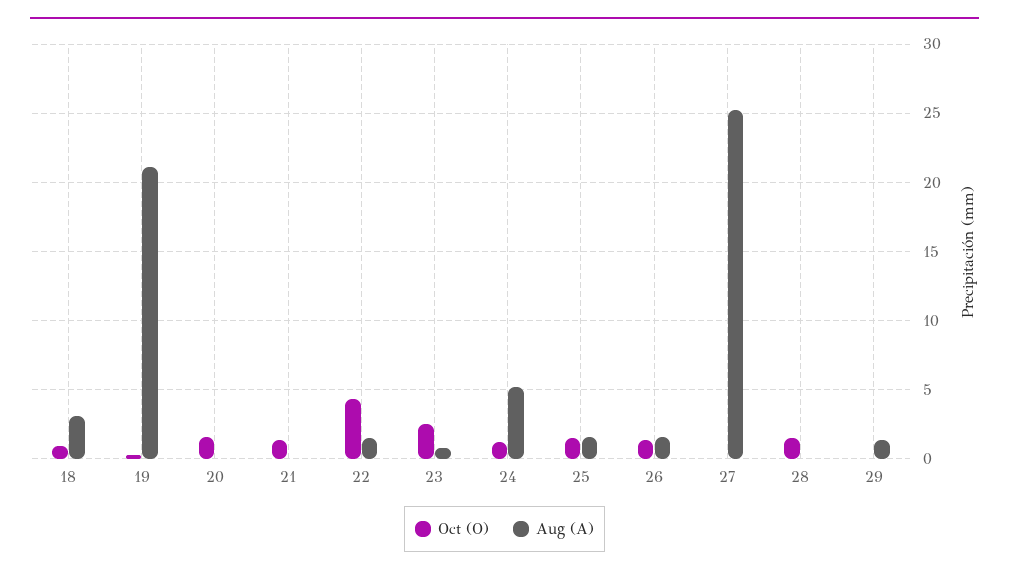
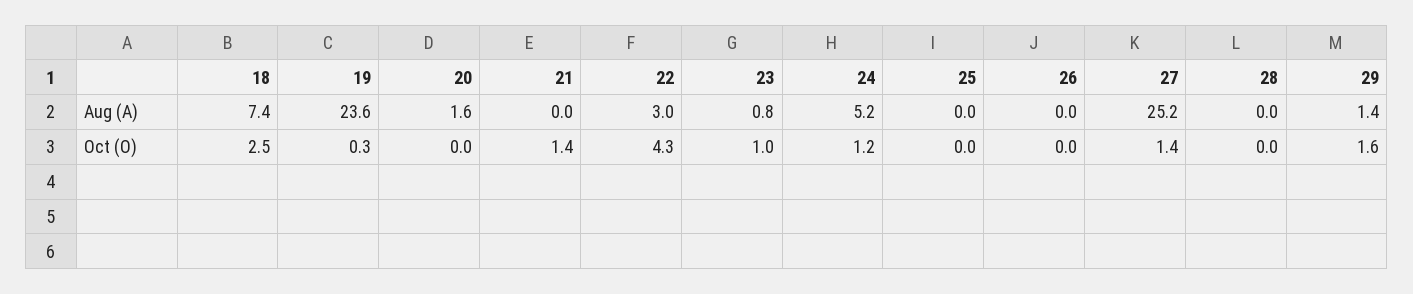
  {
    "Oct (O)": {
-     "18": 1,
+     "18": 2.5,
      "19": 0.3,
-     "20": 1.5,
+     "20": 0,
      "21": 1.4,
      "22": 4.3,
-     "23": 2.5,
+     "23": 1,
      "24": 1.2,
-     "25": 1.5,
+     "25": 0,
-     "26": 1.5,
+     "26": 0,
-     "27": 0,
+     "27": 1.4,
-     "28": 1.5,
+     "28": 0,
-     "29": 0
+     "29": 1.6
    },
    "Aug (A)": {
-     "18": 3,
+     "18": 7.4,
-     "19": 21,
+     "19": 23.6,
-     "20": 0,
+     "20": 1.6,
      "21": 0,
-     "22": 1.5,
+     "22": 3,
      "23": 0.8,
      "24": 5.2,
-     "25": 1.5,
+     "25": 0,
-     "26": 1.5,
+     "26": 0,
      "27": 25.2,
      "28": 0,
      "29": 1.4
    }
  }

